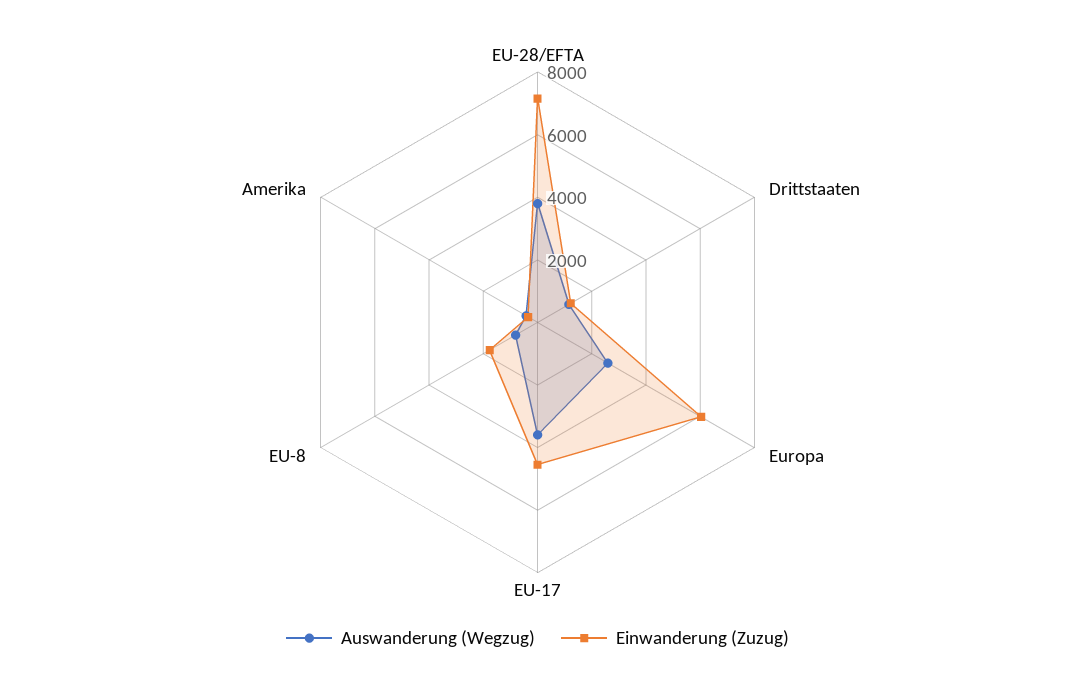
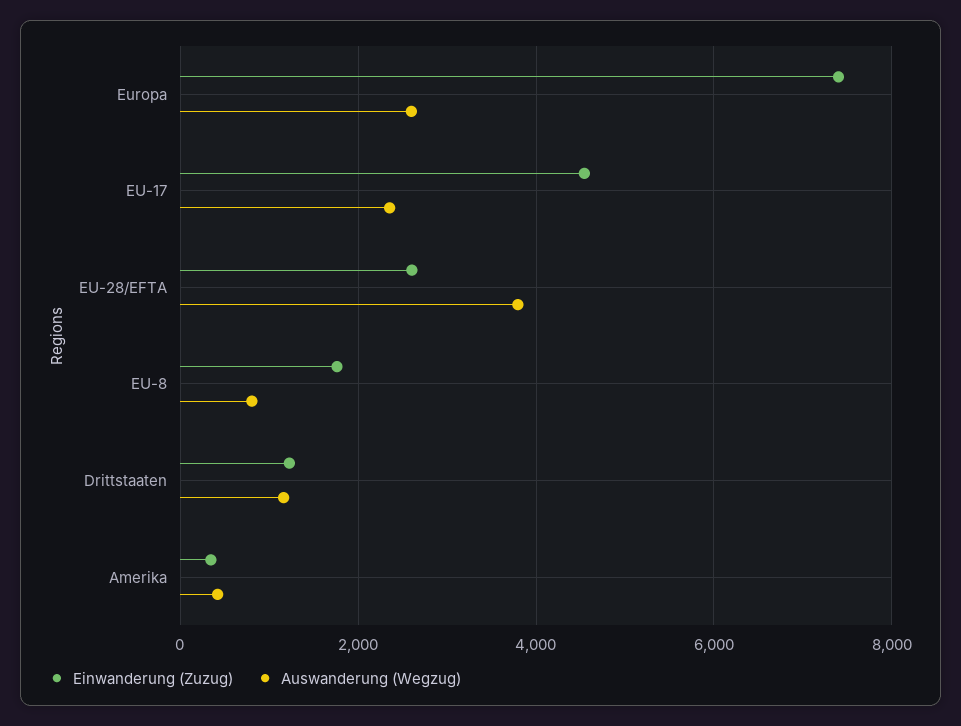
  {
    "Auswanderung (Wegzug)": {
      "EU-28/EFTA": 3800,
      "Drittstaaten": 1200,
      "Europa": 2600,
-     "EU-17": 3500,
+     "EU-17": 2400,
      "EU-8": 800,
      "Amerika": 400
    },
    "Einwanderung (Zuzug)": {
-     "EU-28/EFTA": 7000,
+     "EU-28/EFTA": 2600,
      "Drittstaaten": 1200,
-     "Europa": 6000,
+     "Europa": 7400,
      "EU-17": 4600,
      "EU-8": 1800,
      "Amerika": 400
    }
  }

